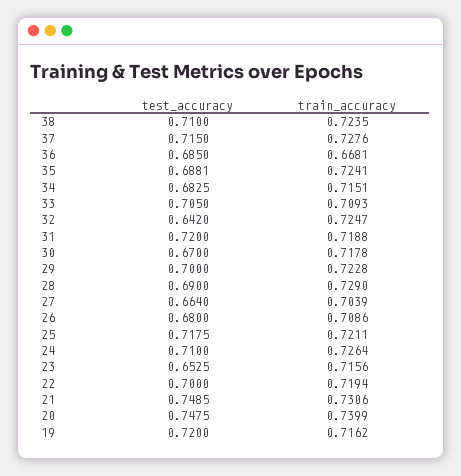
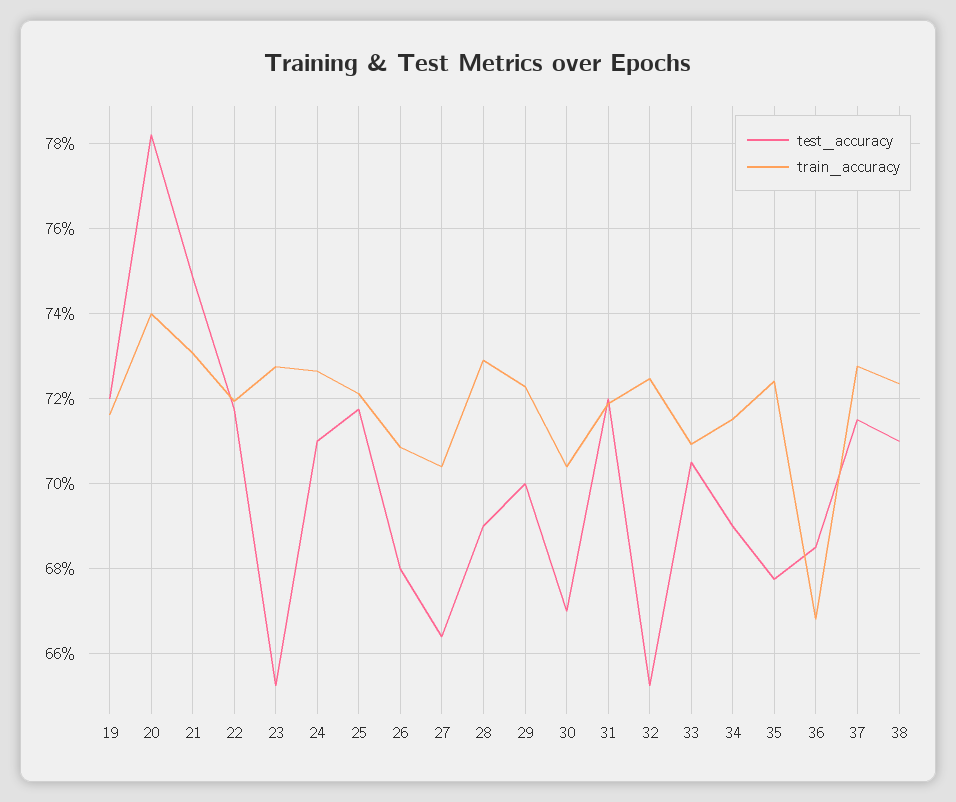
  {
    "test_accuracy": {
      "38": 0.71,
      "37": 0.715,
      "36": 0.685,
-     "35": 0.6881,
+     "35": 0.678,
-     "34": 0.6825,
+     "34": 0.69,
      "33": 0.705,
-     "32": 0.642,
+     "32": 0.652,
      "31": 0.72,
      "30": 0.67,
      "29": 0.7,
      "28": 0.69,
      "27": 0.664,
      "26": 0.68,
      "25": 0.7175,
      "24": 0.71,
      "23": 0.6525,
-     "22": 0.7,
+     "22": 0.718,
      "21": 0.7485,
-     "20": 0.7475,
+     "20": 0.782,
      "19": 0.72
    },
    "train_accuracy": {
      "38": 0.7235,
      "37": 0.7276,
      "36": 0.6681,
      "35": 0.7241,
      "34": 0.7151,
      "33": 0.7093,
      "32": 0.7247,
      "31": 0.7188,
-     "30": 0.7178,
+     "30": 0.704,
      "29": 0.7228,
      "28": 0.729,
      "27": 0.7039,
      "26": 0.7086,
      "25": 0.7211,
      "24": 0.7264,
-     "23": 0.7156,
+     "23": 0.728,
      "22": 0.7194,
      "21": 0.7306,
      "20": 0.7399,
      "19": 0.7162
    }
  }

